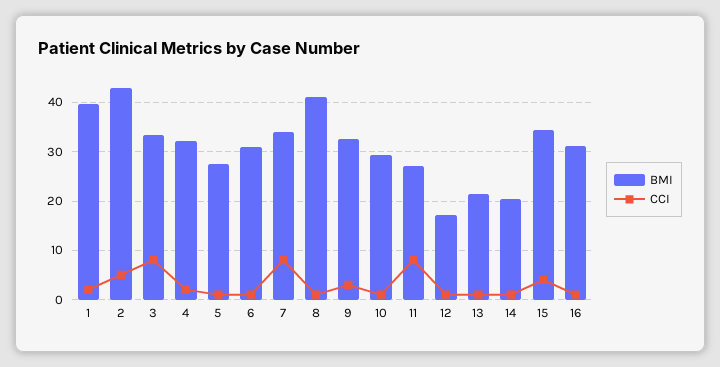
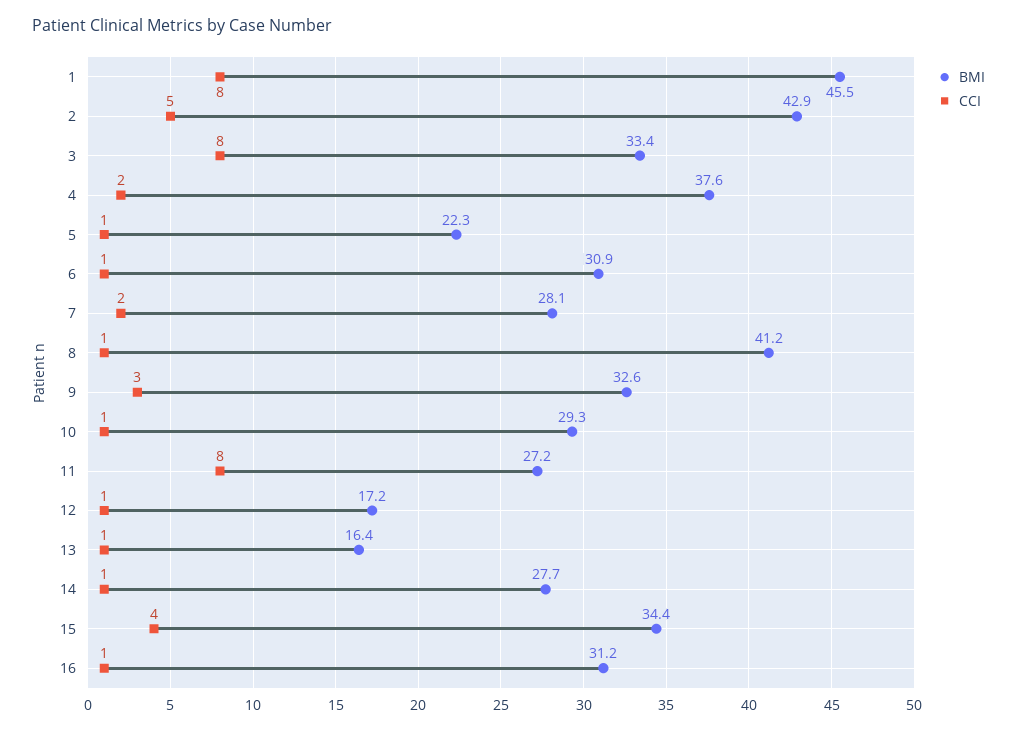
  {
    "BMI": {
-     "1": 40,
+     "1": 45.5,
      "2": 42.9,
      "3": 33.4,
-     "4": 32,
+     "4": 37.6,
-     "5": 28,
+     "5": 22.3,
      "6": 30.9,
-     "7": 34,
+     "7": 28.1,
      "8": 41.2,
      "9": 32.6,
      "10": 29.3,
      "11": 27.2,
      "12": 17.2,
-     "13": 22,
+     "13": 16.4,
-     "14": 20,
+     "14": 27.7,
      "15": 34.4,
      "16": 31.2
    },
    "CCI": {
-     "1": 2,
+     "1": 8,
      "2": 5,
      "3": 8,
      "4": 2,
      "5": 1,
      "6": 1,
-     "7": 8,
+     "7": 2,
      "8": 1,
      "9": 3,
      "10": 1,
      "11": 8,
      "12": 1,
      "13": 1,
      "14": 1,
      "15": 4,
      "16": 1
    }
  }

